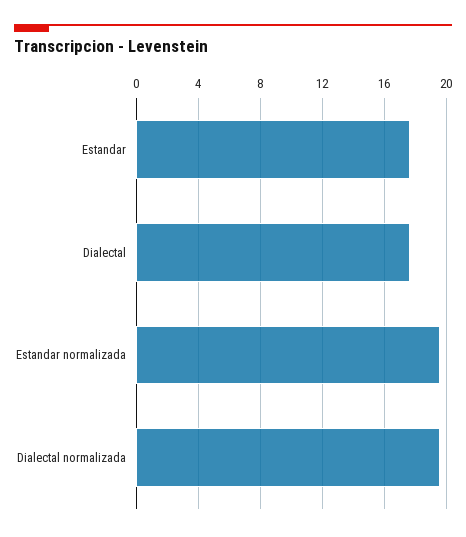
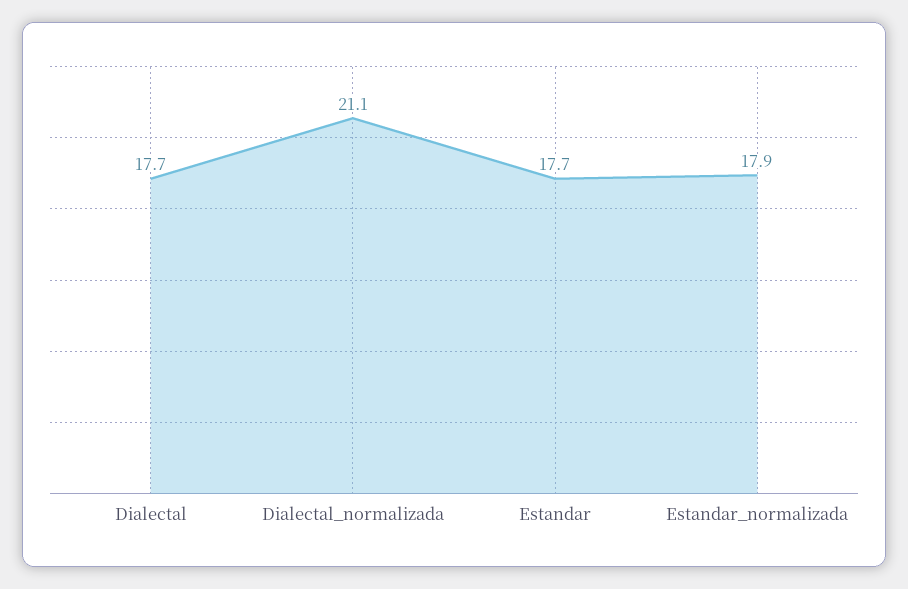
  {
    "Estandar": 17.7,
    "Dialectal": 17.7,
-   "Estandar normalizada": 19.5,
+   "Estandar normalizada": 17.9,
-   "Dialectal normalizada": 19.5
+   "Dialectal normalizada": 21.1
  }

